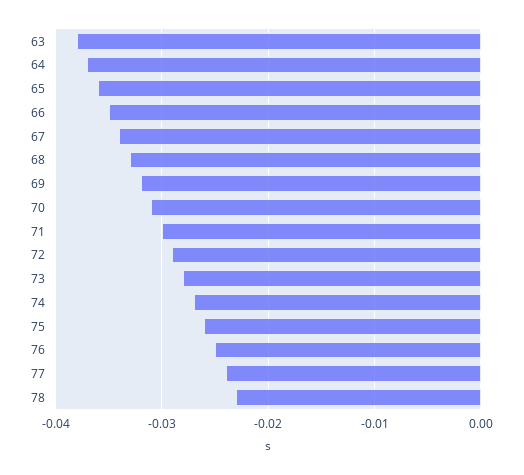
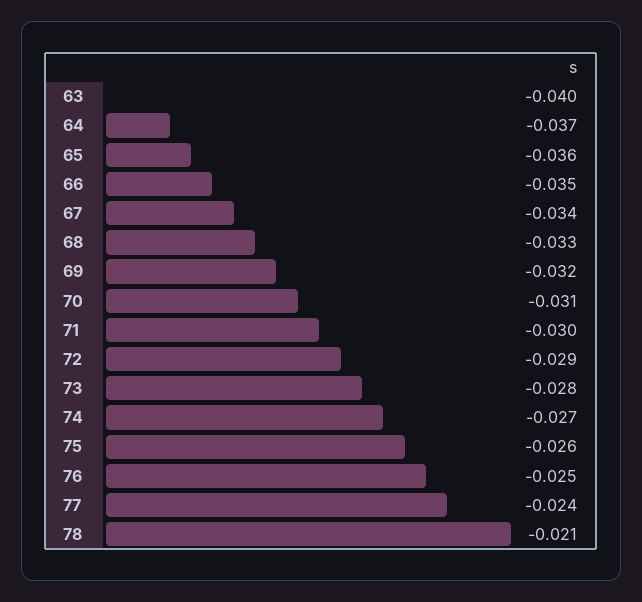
  {
-   "63": -0.038,
+   "63": -0.04,
    "64": -0.037,
    "65": -0.036,
    "66": -0.035,
    "67": -0.034,
    "68": -0.033,
    "69": -0.032,
    "70": -0.031,
    "71": -0.03,
    "72": -0.029,
    "73": -0.028,
    "74": -0.027,
    "75": -0.026,
    "76": -0.025,
    "77": -0.024,
-   "78": -0.023
+   "78": -0.021
  }

